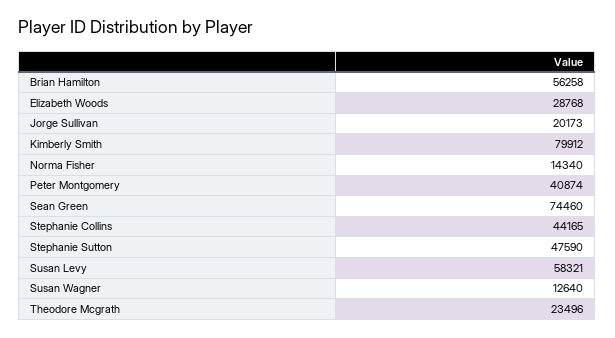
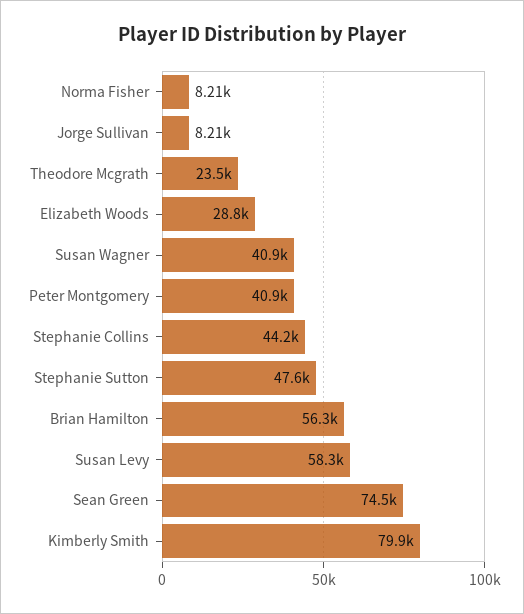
  {
    "Brian Hamilton": 56258,
    "Elizabeth Woods": 28768,
-   "Jorge Sullivan": 20173,
+   "Jorge Sullivan": 8210,
    "Kimberly Smith": 79912,
-   "Norma Fisher": 14340,
+   "Norma Fisher": 8210,
    "Peter Montgomery": 40874,
    "Sean Green": 74460,
    "Stephanie Collins": 44165,
    "Stephanie Sutton": 47590,
    "Susan Levy": 58321,
-   "Susan Wagner": 12640,
+   "Susan Wagner": 40900,
    "Theodore Mcgrath": 23496
  }

